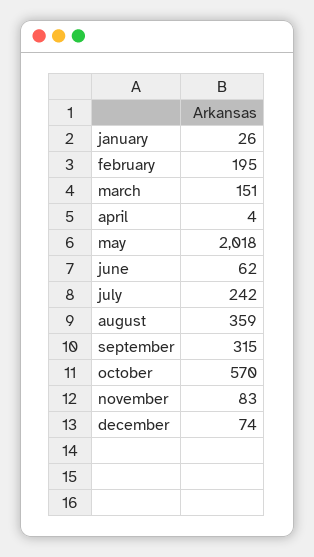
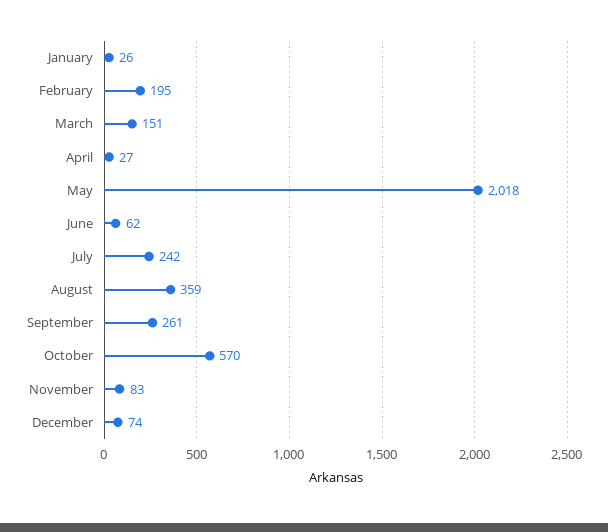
  {
    "january": 26,
    "february": 195,
    "march": 151,
-   "april": 4,
+   "april": 27,
    "may": 2018,
    "june": 62,
    "july": 242,
    "august": 359,
-   "september": 315,
+   "september": 261,
    "october": 570,
    "november": 83,
    "december": 74
  }

